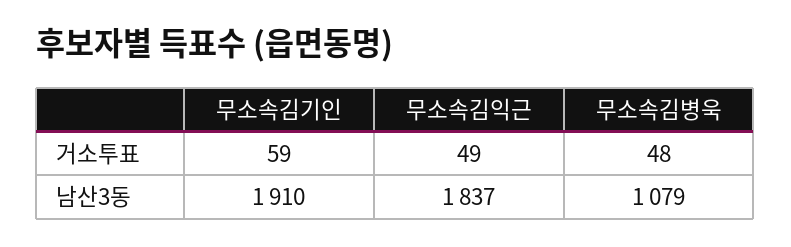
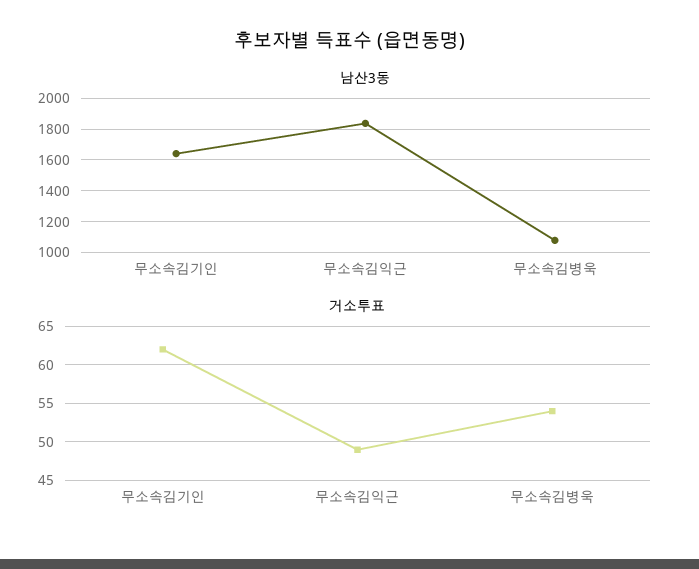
  {
    "거소투표": {
-     "무소속김기인": 59,
+     "무소속김기인": 62,
      "무소속김익근": 49,
-     "무소속김병욱": 48
+     "무소속김병욱": 54
    },
    "남산3동": {
-     "무소속김기인": 1910,
+     "무소속김기인": 1650,
      "무소속김익근": 1837,
      "무소속김병욱": 1079
    }
  }

